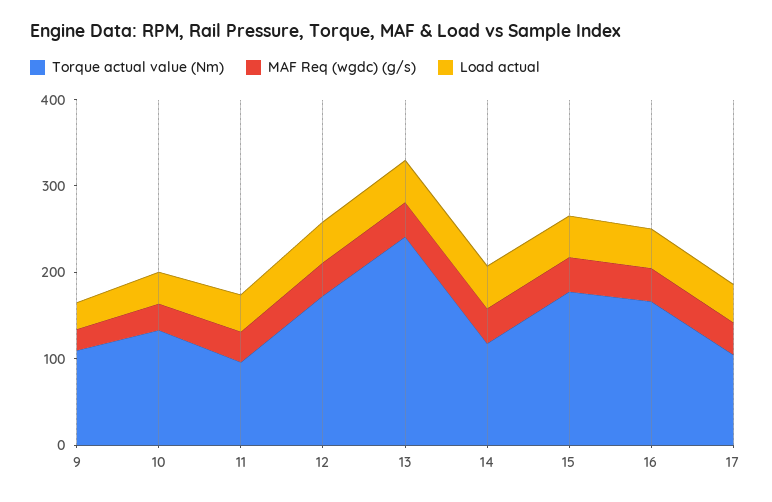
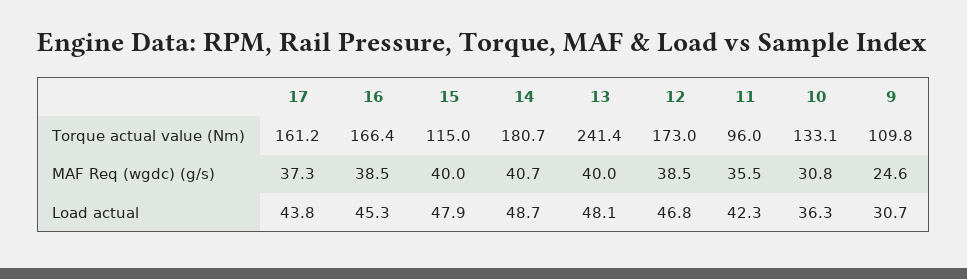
  {
    "Torque actual value (Nm)": {
      "9": 109.8,
      "10": 133.1,
      "11": 96,
      "12": 173,
      "13": 241.4,
-     "14": 120,
+     "14": 180.7,
-     "15": 180,
+     "15": 115,
      "16": 166.4,
-     "17": 100
+     "17": 161.2
    },
    "MAF Req (wgdc) (g/s)": {
      "9": 24.6,
      "10": 30.8,
      "11": 35.5,
      "12": 38.5,
      "13": 40,
      "14": 40.7,
      "15": 40,
      "16": 38.5,
      "17": 37.3
    },
    "Load actual": {
      "9": 30.7,
      "10": 36.3,
      "11": 42.3,
      "12": 46.8,
      "13": 48.1,
      "14": 48.7,
      "15": 47.9,
      "16": 45.3,
      "17": 43.8
    }
  }

